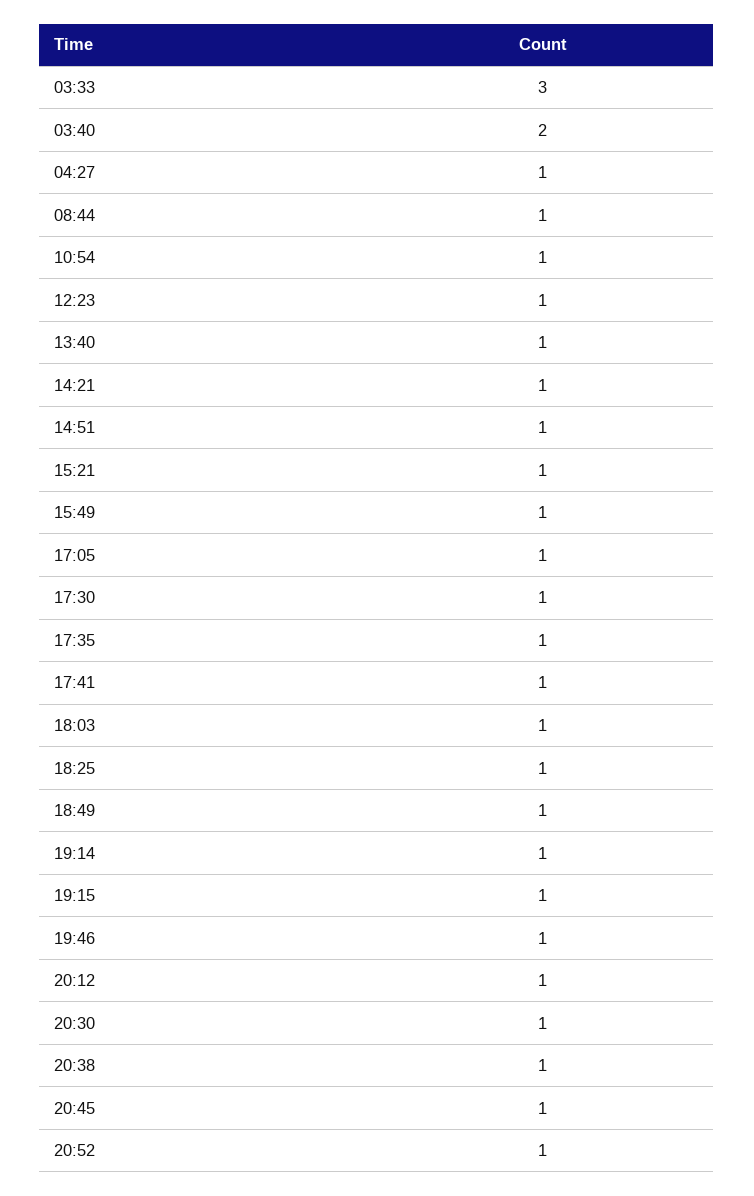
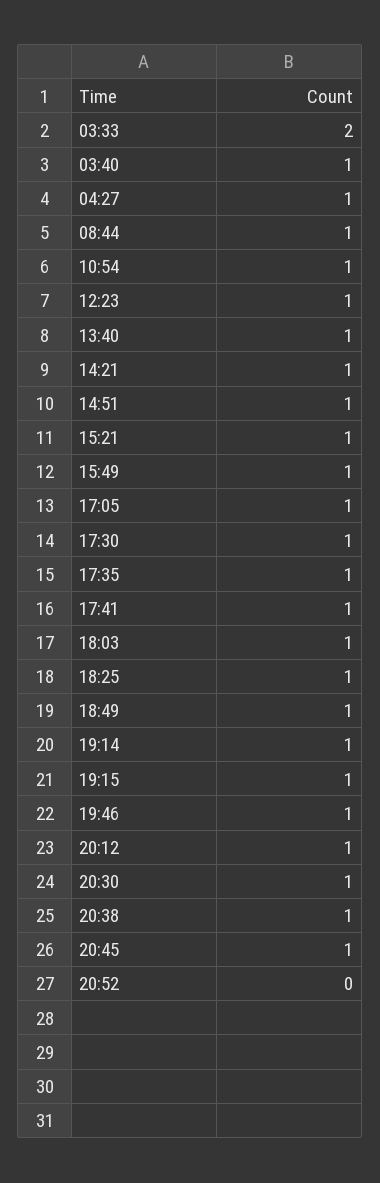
  {
-   "03:33": 3,
+   "03:33": 2,
-   "03:40": 2,
+   "03:40": 1,
    "04:27": 1,
    "08:44": 1,
    "10:54": 1,
    "12:23": 1,
    "13:40": 1,
    "14:21": 1,
    "14:51": 1,
    "15:21": 1,
    "15:49": 1,
    "17:05": 1,
    "17:30": 1,
    "17:35": 1,
    "17:41": 1,
    "18:03": 1,
    "18:25": 1,
    "18:49": 1,
    "19:14": 1,
    "19:15": 1,
    "19:46": 1,
    "20:12": 1,
    "20:30": 1,
    "20:38": 1,
    "20:45": 1,
-   "20:52": 1
+   "20:52": 0
  }

